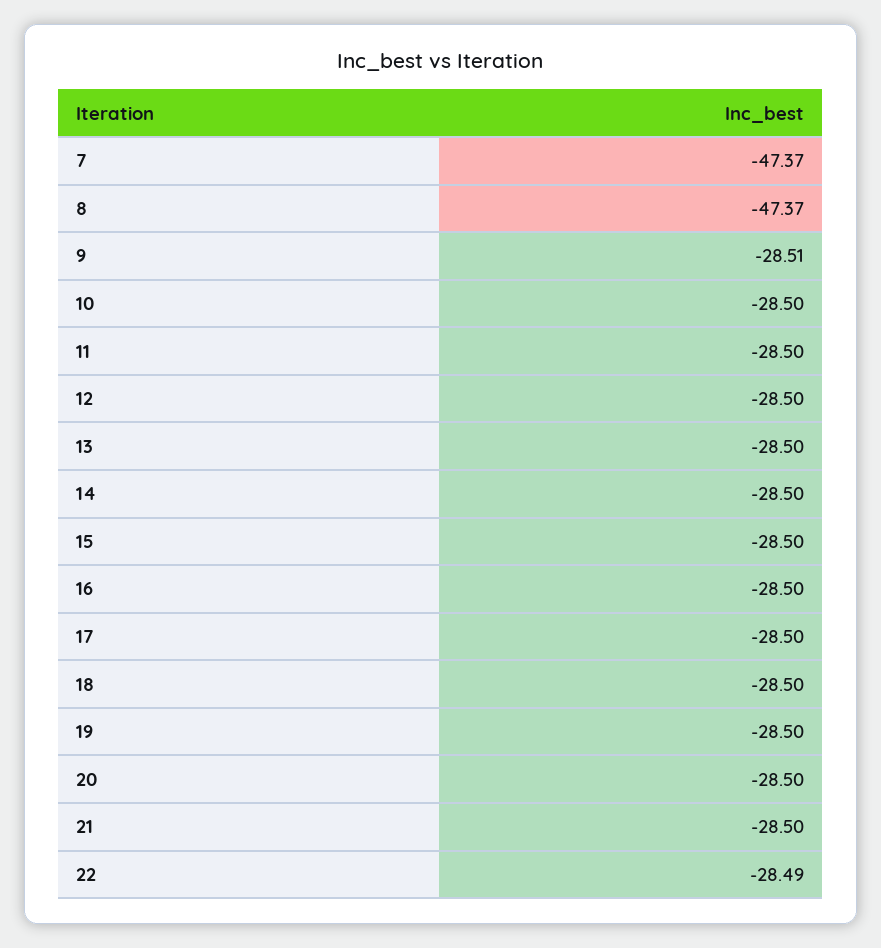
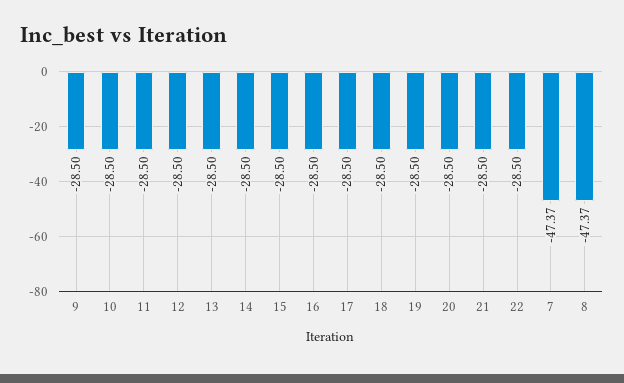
  {
    "7": -47.37,
    "8": -47.37,
-   "9": -28.51,
+   "9": -28.5,
    "10": -28.5,
    "11": -28.5,
    "12": -28.5,
    "13": -28.5,
    "14": -28.5,
    "15": -28.5,
    "16": -28.5,
    "17": -28.5,
    "18": -28.5,
    "19": -28.5,
    "20": -28.5,
    "21": -28.5,
-   "22": -28.49
+   "22": -28.5
  }

